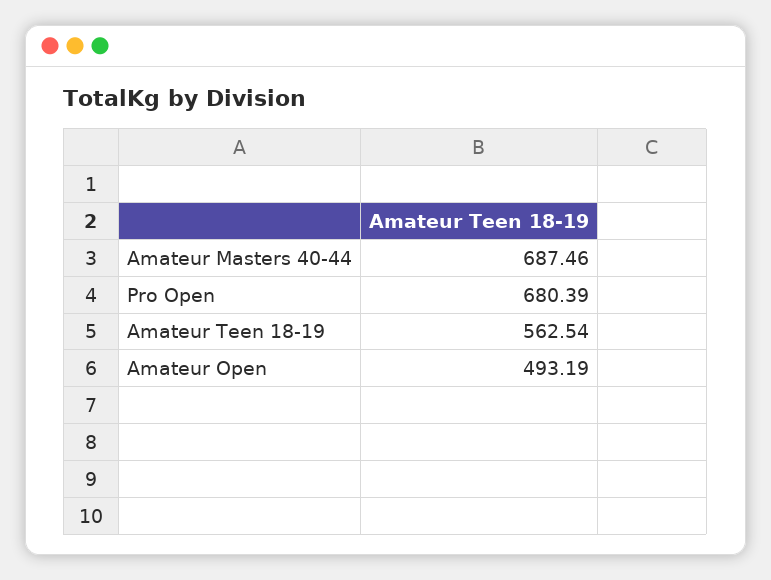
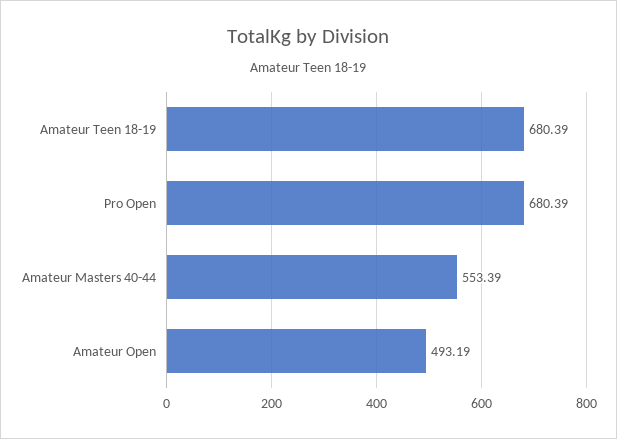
  {
-   "Amateur Masters 40-44": 687.46,
+   "Amateur Masters 40-44": 553.39,
    "Pro Open": 680.39,
-   "Amateur Teen 18-19": 562.54,
+   "Amateur Teen 18-19": 680.39,
    "Amateur Open": 493.19
  }

